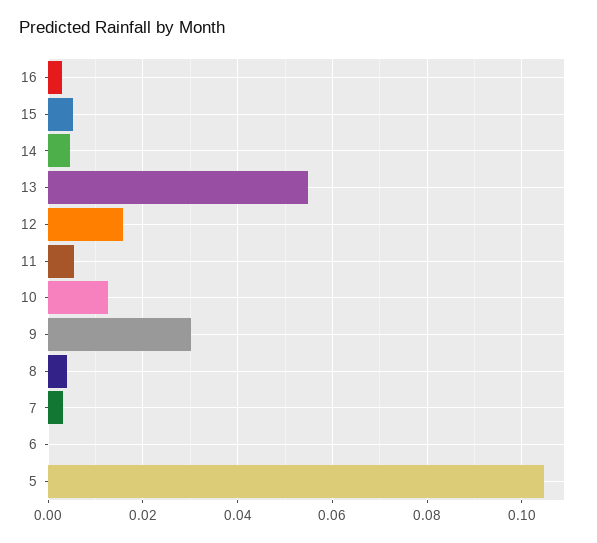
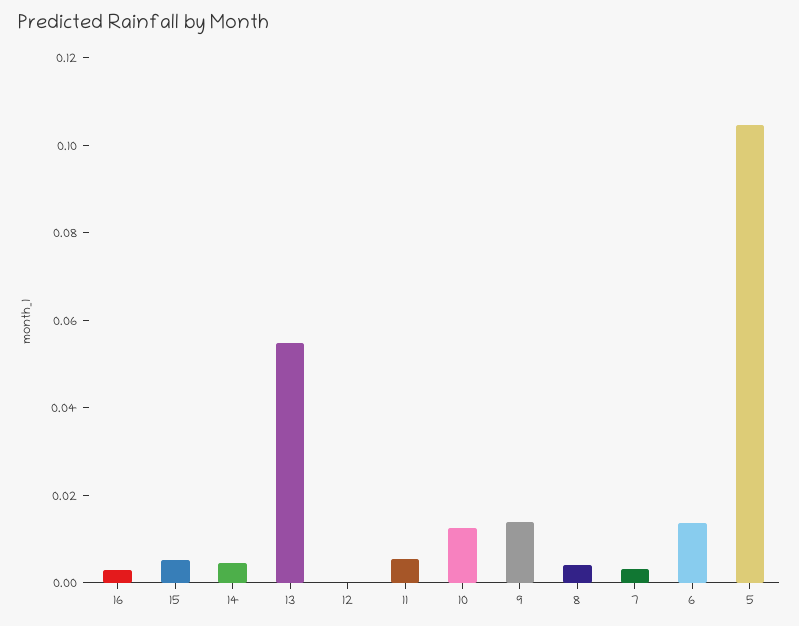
  {
    "16": 0.002,
    "15": 0.006,
    "14": 0.004,
    "13": 0.054,
-   "12": 0.016,
+   "12": 0,
    "11": 0.006,
    "10": 0.012,
-   "9": 0.03,
+   "9": 0.015,
    "8": 0.004,
    "7": 0.004,
-   "6": 0,
+   "6": 0.015,
    "5": 0.104
  }

